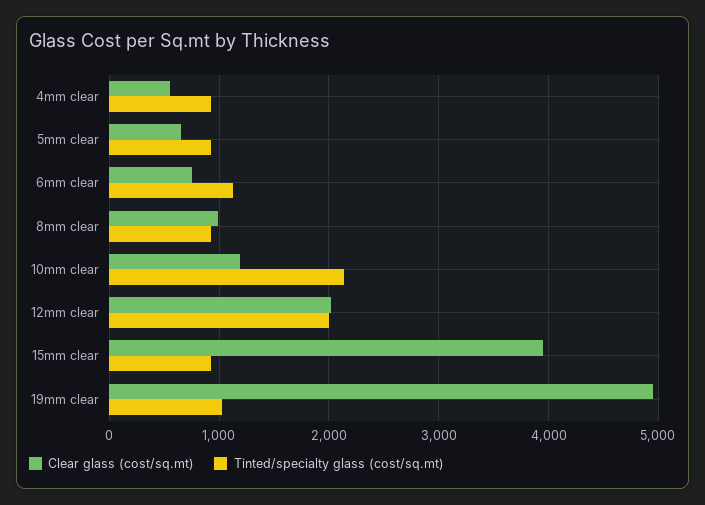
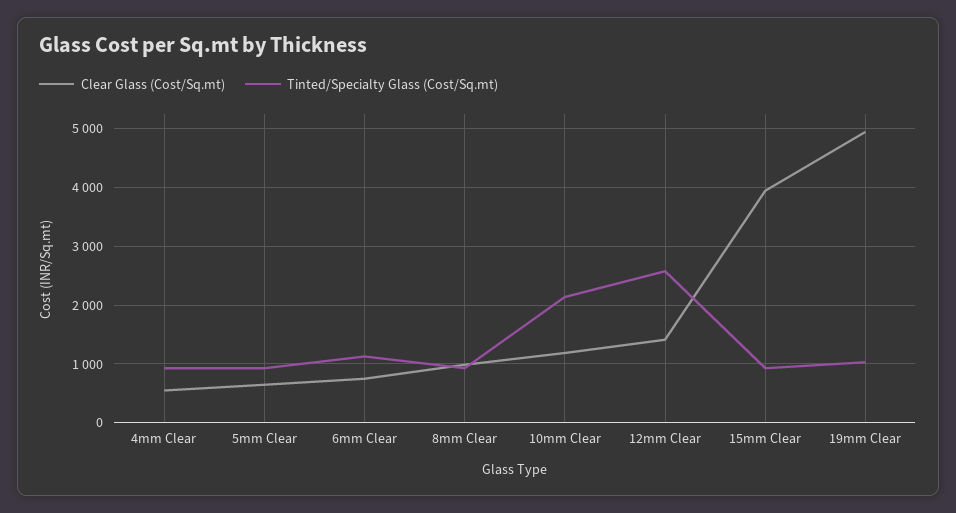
  {
    "Clear glass (cost/sq.mt)": {
      "4mm clear": 600,
      "5mm clear": 700,
      "6mm clear": 800,
      "8mm clear": 1000,
      "10mm clear": 1200,
-     "12mm clear": 2000,
+     "12mm clear": 1400,
      "15mm clear": 4000,
      "19mm clear": 5000
    },
    "Tinted/specialty glass (cost/sq.mt)": {
      "4mm clear": 900,
      "5mm clear": 900,
      "6mm clear": 1100,
      "8mm clear": 900,
      "10mm clear": 2100,
-     "12mm clear": 2000,
+     "12mm clear": 2600,
      "15mm clear": 900,
      "19mm clear": 1000
    }
  }

